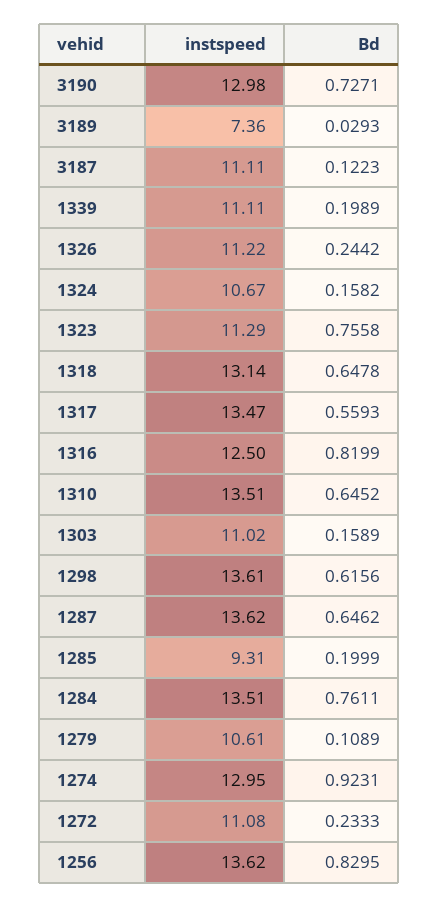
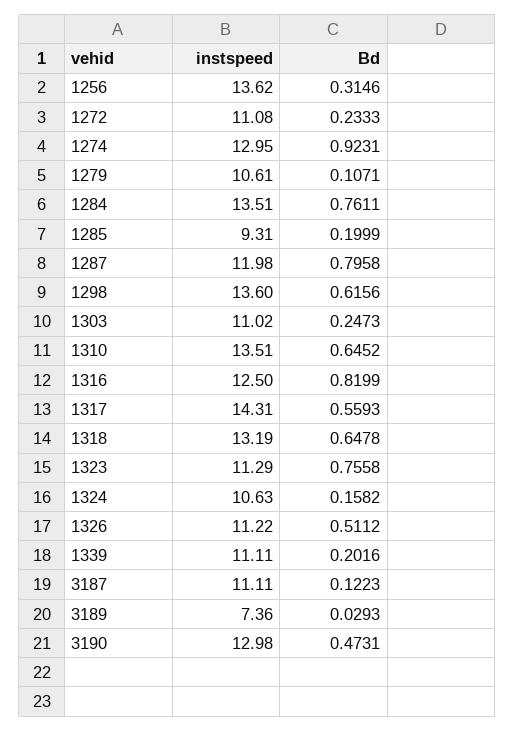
  {
    "instspeed": {
      "3190": 12.98,
      "3189": 7.36,
      "3187": 11.11,
      "1339": 11.11,
      "1326": 11.22,
-     "1324": 10.67,
+     "1324": 10.63,
      "1323": 11.29,
-     "1318": 13.14,
+     "1318": 13.19,
-     "1317": 13.47,
+     "1317": 14.31,
      "1316": 12.5,
      "1310": 13.51,
      "1303": 11.02,
-     "1298": 13.61,
+     "1298": 13.6,
-     "1287": 13.62,
+     "1287": 11.98,
      "1285": 9.31,
      "1284": 13.51,
      "1279": 10.61,
      "1274": 12.95,
      "1272": 11.08,
      "1256": 13.62
    },
    "Bd": {
-     "3190": 0.7271,
+     "3190": 0.4731,
      "3189": 0.0293,
      "3187": 0.1223,
-     "1339": 0.1989,
+     "1339": 0.2016,
-     "1326": 0.2442,
+     "1326": 0.5112,
      "1324": 0.1582,
      "1323": 0.7558,
      "1318": 0.6478,
      "1317": 0.5593,
      "1316": 0.8199,
      "1310": 0.6452,
-     "1303": 0.1589,
+     "1303": 0.2473,
      "1298": 0.6156,
-     "1287": 0.6462,
+     "1287": 0.7958,
      "1285": 0.1999,
      "1284": 0.7611,
-     "1279": 0.1089,
+     "1279": 0.1071,
      "1274": 0.9231,
      "1272": 0.2333,
-     "1256": 0.8295
+     "1256": 0.3146
    }
  }

